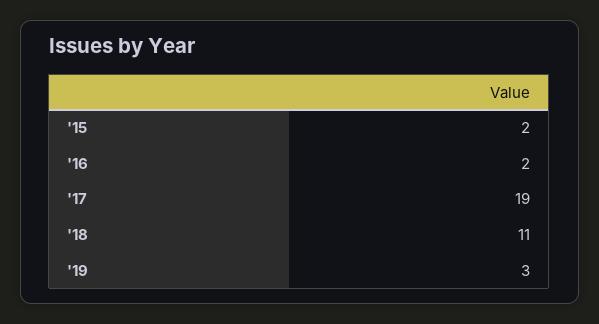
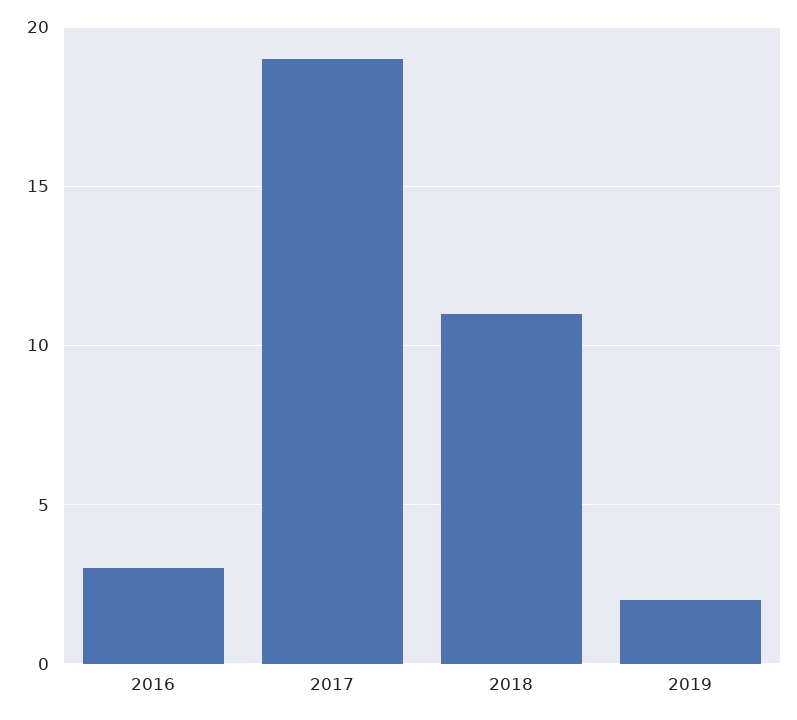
  {
-   "'15": 2,
-   "'16": 2,
+   "'16": 3,
    "'17": 19,
    "'18": 11,
-   "'19": 3
+   "'19": 2
  }

